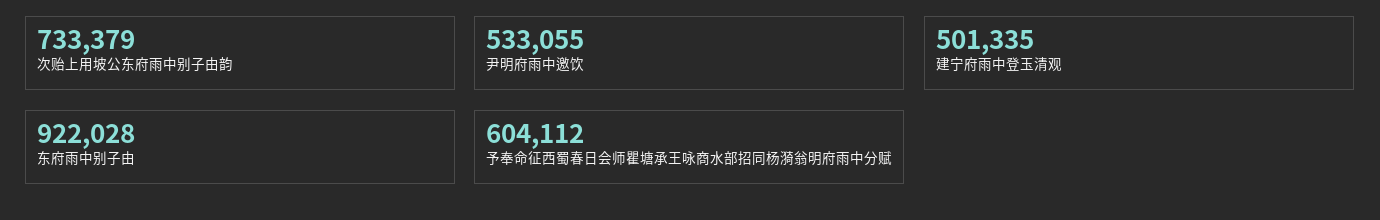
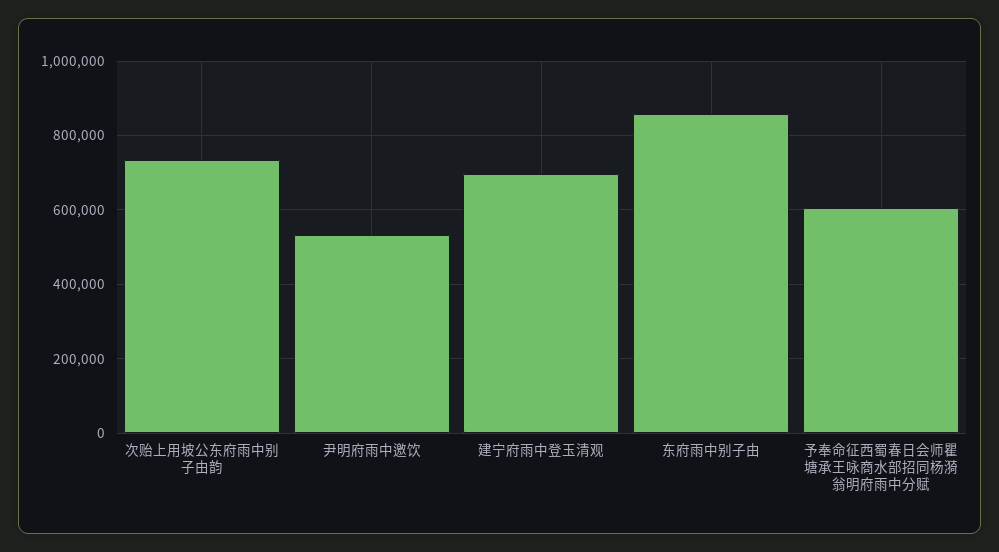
  {
    "次贻上用坡公东府雨中别子由韵": 733379,
    "尹明府雨中邀饮": 533055,
-   "建宁府雨中登玉清观": 501335,
+   "建宁府雨中登玉清观": 700000,
-   "东府雨中别子由": 922028,
+   "东府雨中别子由": 860000,
    "予奉命征西蜀春日会师瞿塘承王咏商水部招同杨漪翁明府雨中分赋": 604112
  }

